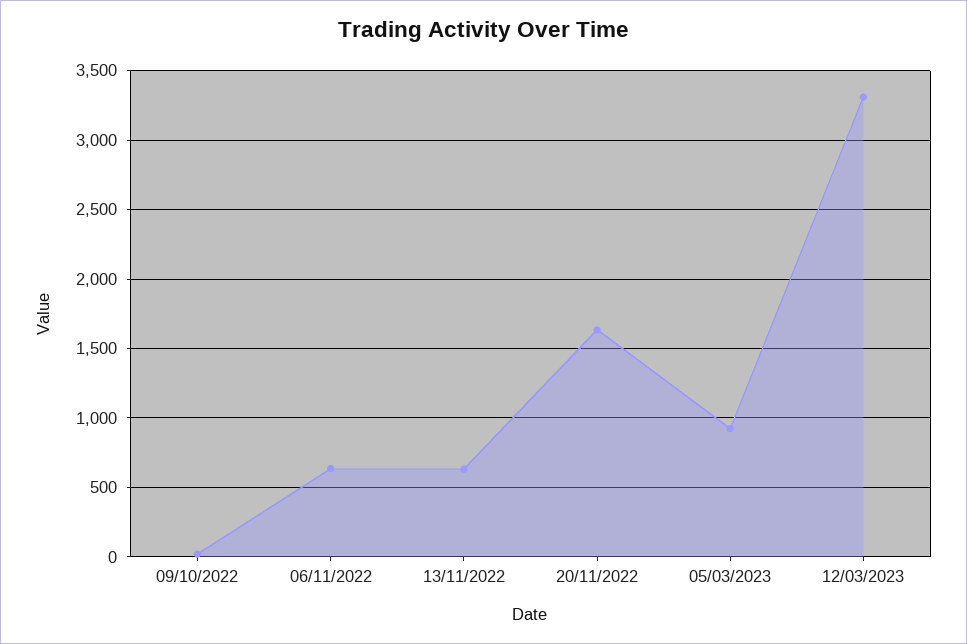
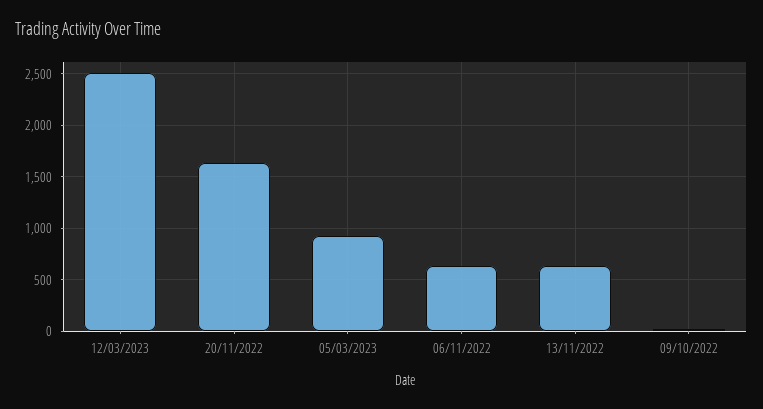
  {
    "09/10/2022": 0,
    "06/11/2022": 650,
    "13/11/2022": 650,
    "20/11/2022": 1650,
    "05/03/2023": 900,
-   "12/03/2023": 3300
+   "12/03/2023": 2500
  }

